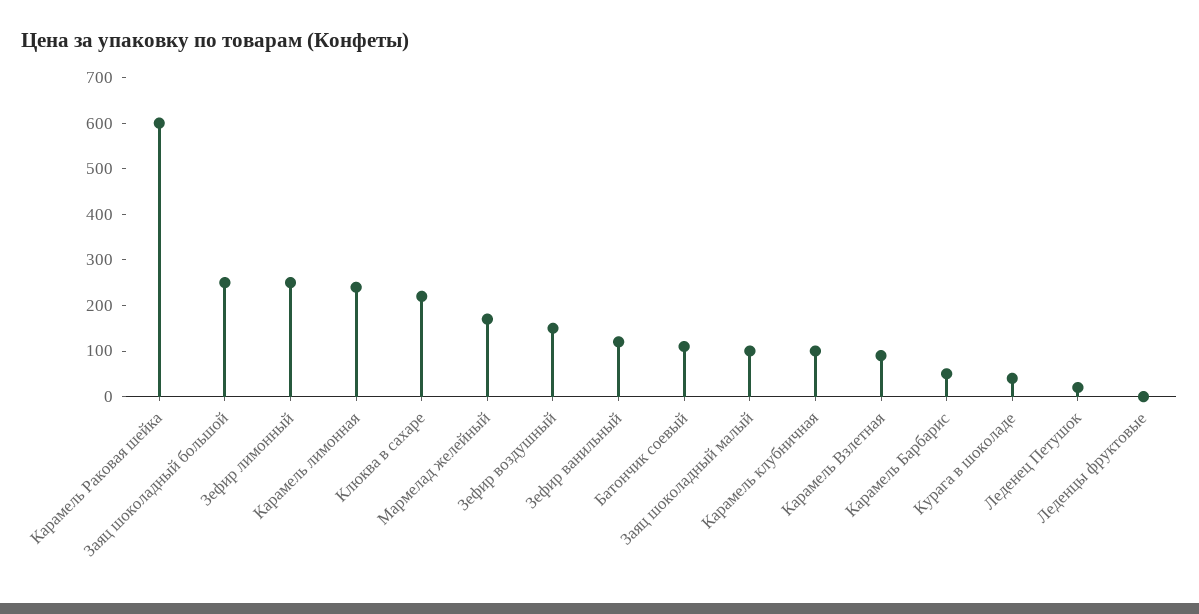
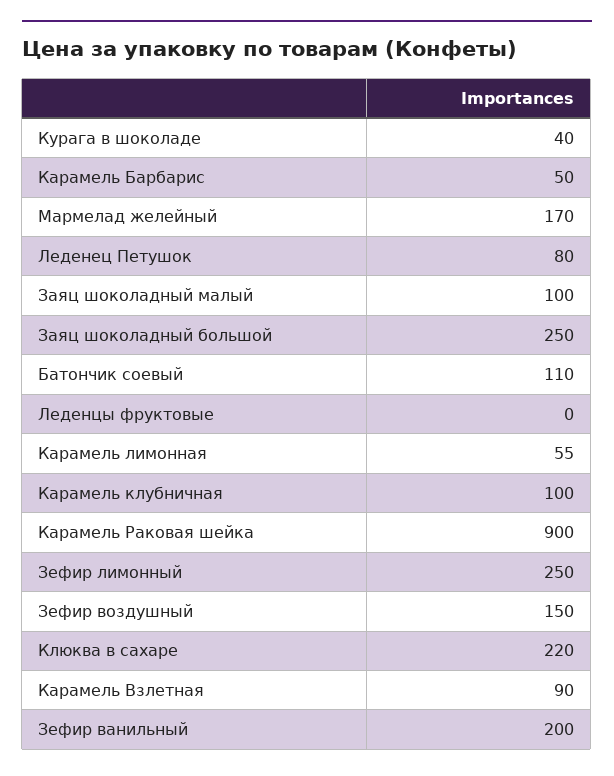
  {
-   "Карамель Раковая шейка": 600,
+   "Карамель Раковая шейка": 900,
    "Заяц шоколадный большой": 250,
    "Зефир лимонный": 250,
-   "Карамель лимонная": 240,
+   "Карамель лимонная": 55,
    "Клюква в сахаре": 220,
    "Мармелад желейный": 170,
    "Зефир воздушный": 150,
-   "Зефир ванильный": 120,
+   "Зефир ванильный": 200,
    "Батончик соевый": 110,
    "Заяц шоколадный малый": 100,
    "Карамель клубничная": 100,
    "Карамель Взлетная": 90,
    "Карамель Барбарис": 50,
    "Курага в шоколаде": 40,
-   "Леденец Петушок": 20,
+   "Леденец Петушок": 80,
    "Леденцы фруктовые": 0
  }

